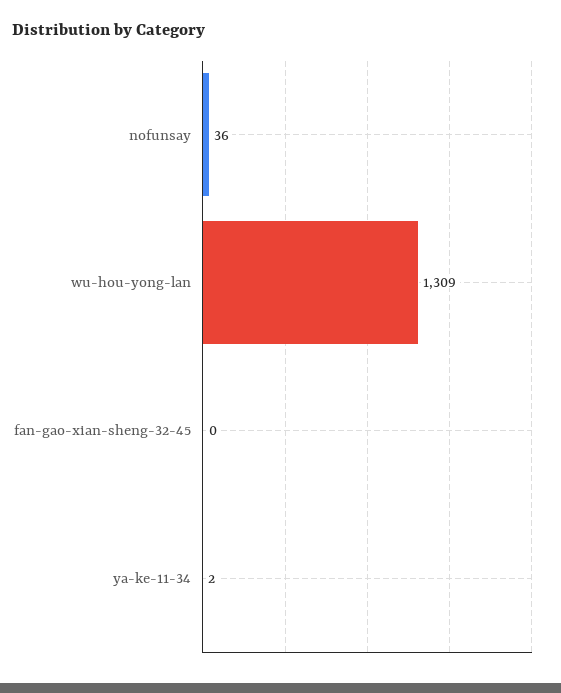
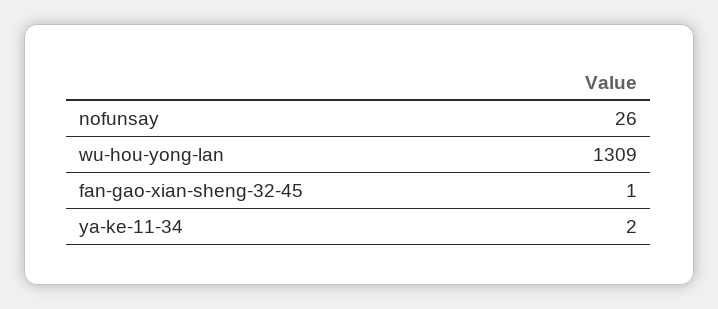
  {
-   "nofunsay": 36,
+   "nofunsay": 26,
    "wu-hou-yong-lan": 1309,
-   "fan-gao-xian-sheng-32-45": 0,
+   "fan-gao-xian-sheng-32-45": 1,
    "ya-ke-11-34": 2
  }

